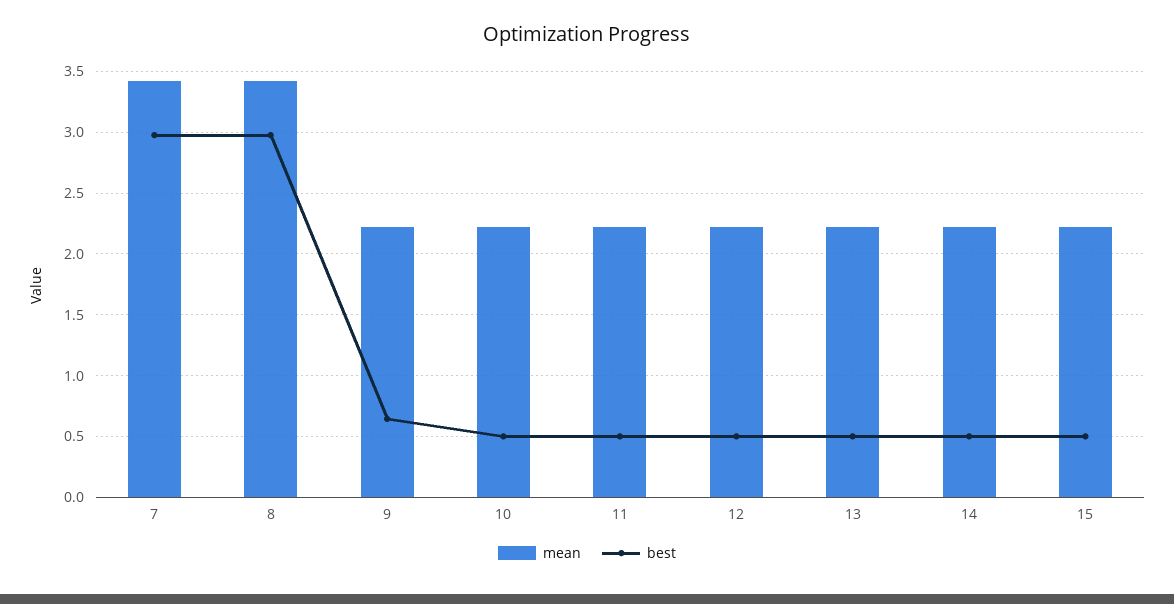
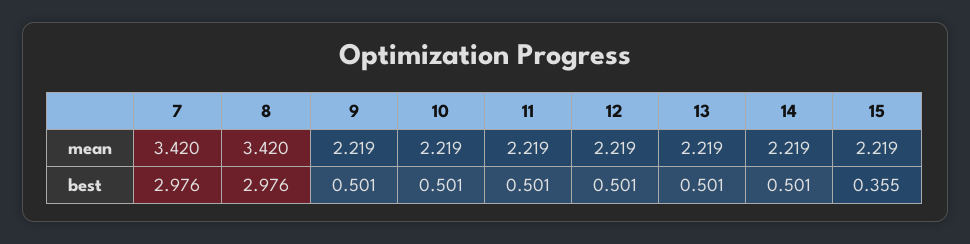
  {
    "mean": {
      "7": 3.42,
      "8": 3.42,
      "9": 2.219,
      "10": 2.219,
      "11": 2.219,
      "12": 2.219,
      "13": 2.219,
      "14": 2.219,
      "15": 2.219
    },
    "best": {
      "7": 2.976,
      "8": 2.976,
-     "9": 0.65,
+     "9": 0.501,
      "10": 0.501,
      "11": 0.501,
      "12": 0.501,
      "13": 0.501,
      "14": 0.501,
-     "15": 0.5
+     "15": 0.355
    }
  }

